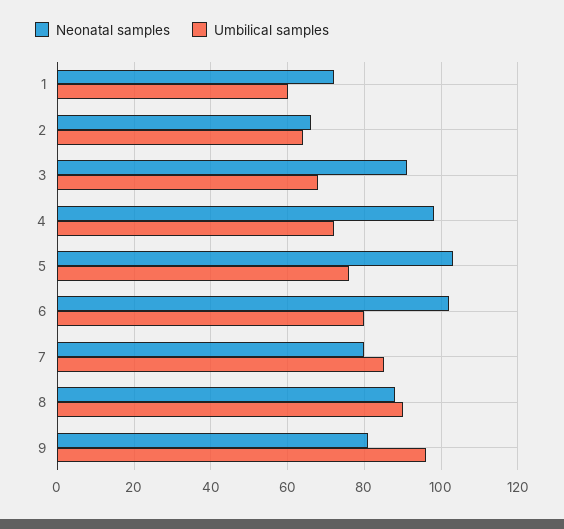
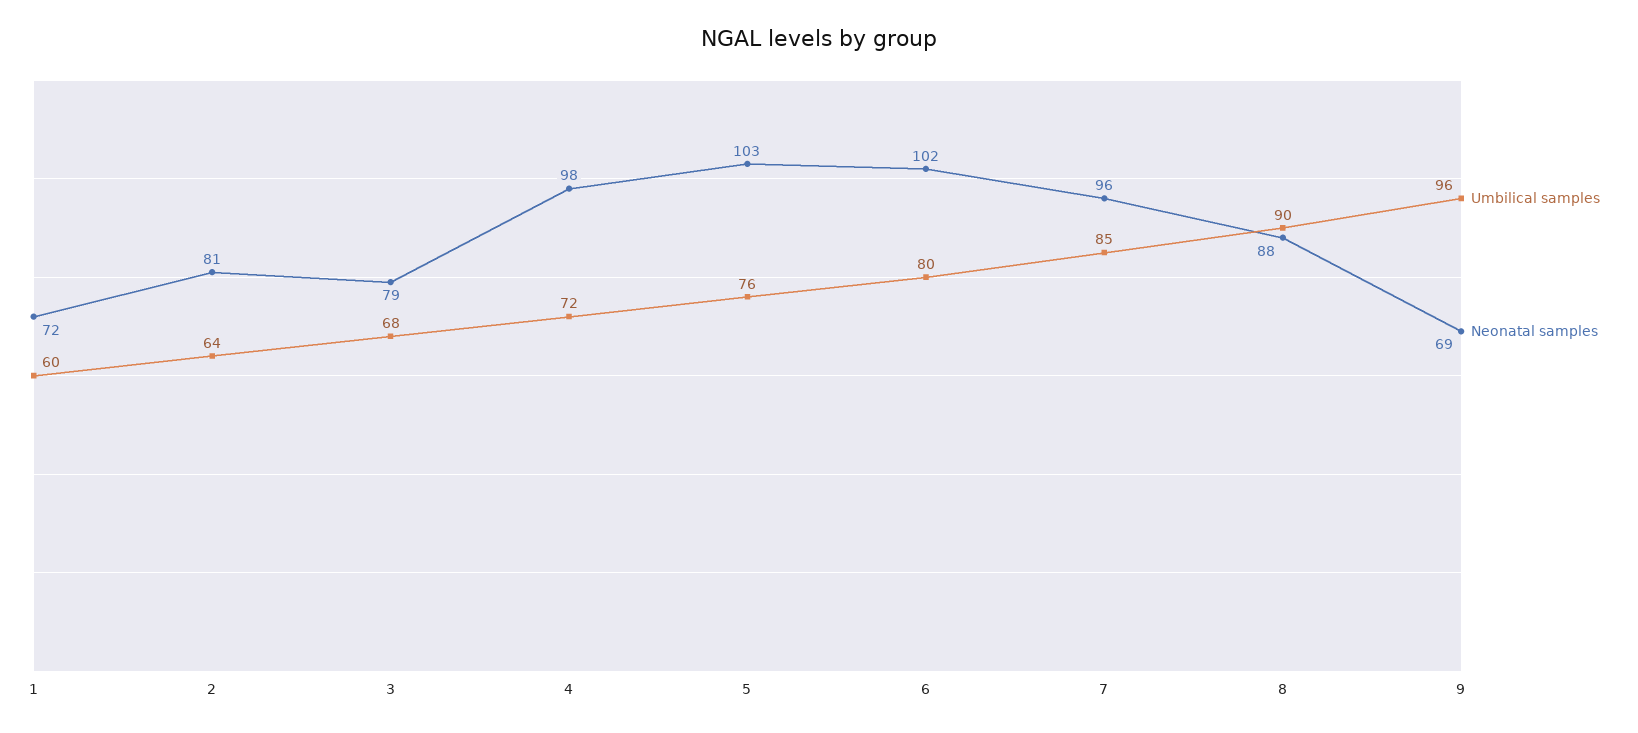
  {
    "Neonatal samples": {
      "1": 72,
-     "2": 65,
+     "2": 81,
-     "3": 90,
+     "3": 79,
      "4": 98,
      "5": 103,
      "6": 102,
-     "7": 80,
+     "7": 96,
      "8": 88,
-     "9": 80
+     "9": 69
    },
    "Umbilical samples": {
      "1": 60,
      "2": 64,
      "3": 68,
      "4": 72,
      "5": 76,
      "6": 80,
      "7": 85,
      "8": 90,
      "9": 96
    }
  }

